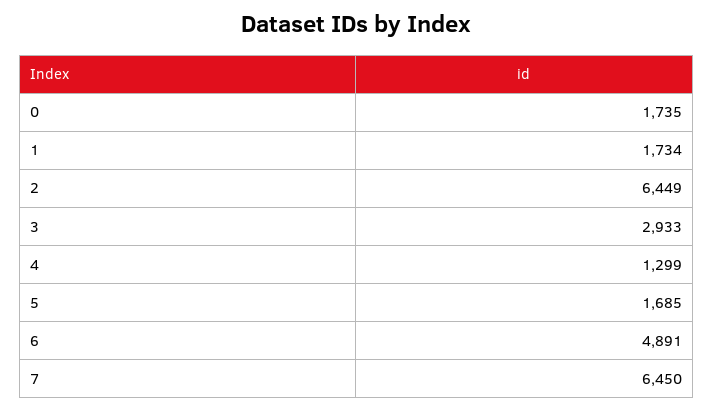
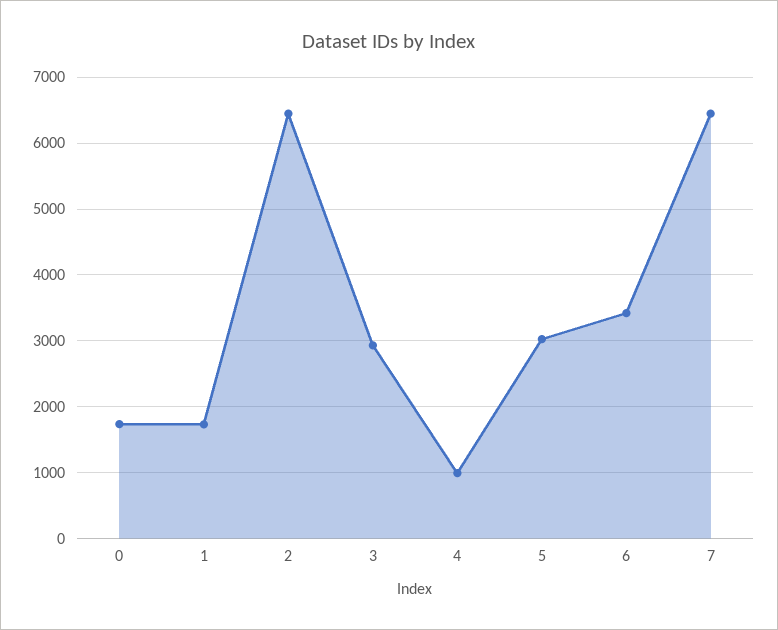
  {
    "0": 1735,
    "1": 1734,
    "2": 6449,
    "3": 2933,
-   "4": 1299,
+   "4": 1000,
-   "5": 1685,
+   "5": 3000,
-   "6": 4891,
+   "6": 3400,
    "7": 6450
  }

